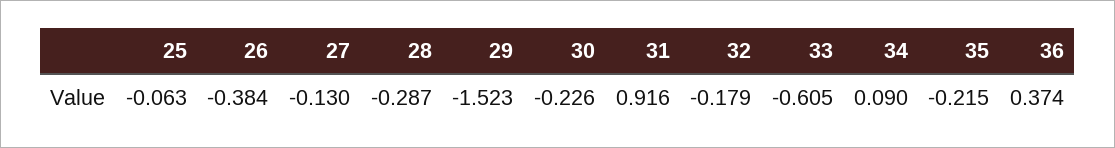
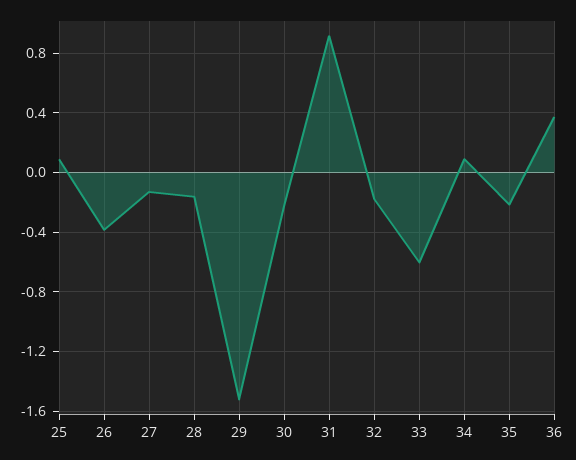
  {
-   "25": -0.063,
+   "25": 0.1,
    "26": -0.384,
    "27": -0.13,
-   "28": -0.287,
+   "28": -0.15,
    "29": -1.523,
    "30": -0.226,
    "31": 0.916,
    "32": -0.179,
    "33": -0.605,
    "34": 0.09,
    "35": -0.215,
    "36": 0.374
  }

